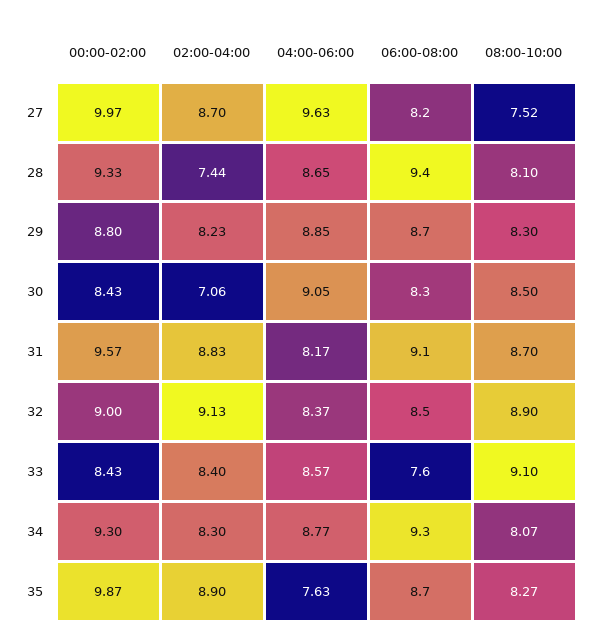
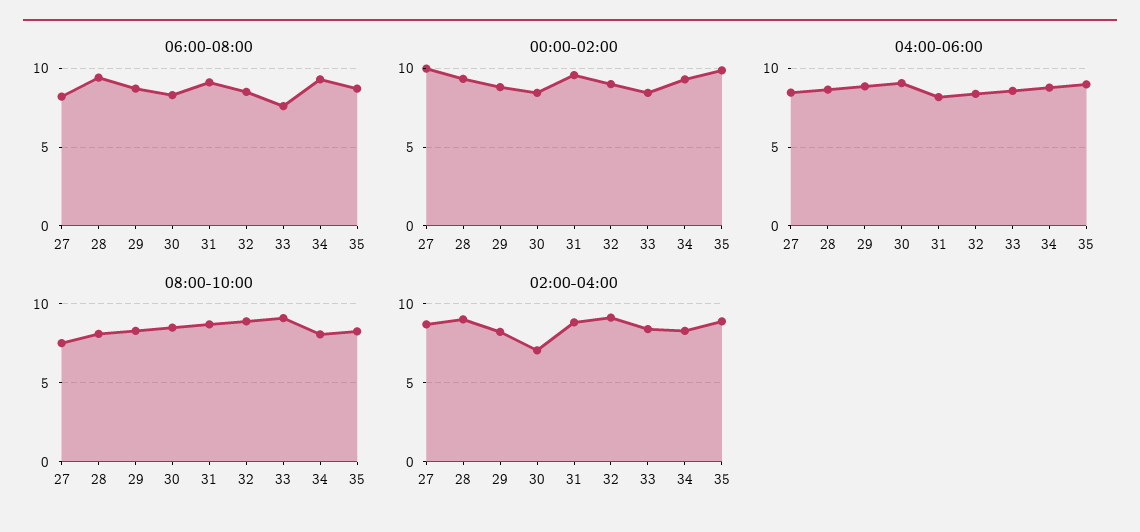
  {
    "00:00-02:00": {
      "27": 9.97,
      "28": 9.33,
      "29": 8.8,
      "30": 8.43,
      "31": 9.57,
      "32": 9,
      "33": 8.43,
      "34": 9.3,
      "35": 9.87
    },
    "02:00-04:00": {
      "27": 8.7,
-     "28": 7.44,
+     "28": 9,
      "29": 8.23,
      "30": 7.06,
      "31": 8.83,
      "32": 9.13,
      "33": 8.4,
      "34": 8.3,
      "35": 8.9
    },
    "04:00-06:00": {
-     "27": 9.63,
+     "27": 8.5,
      "28": 8.65,
      "29": 8.85,
      "30": 9.05,
      "31": 8.17,
      "32": 8.37,
      "33": 8.57,
      "34": 8.77,
-     "35": 7.63
+     "35": 9
    },
    "06:00-08:00": {
      "27": 8.2,
      "28": 9.4,
      "29": 8.7,
      "30": 8.3,
      "31": 9.1,
      "32": 8.5,
      "33": 7.6,
      "34": 9.3,
      "35": 8.7
    },
    "08:00-10:00": {
      "27": 7.52,
      "28": 8.1,
      "29": 8.3,
      "30": 8.5,
      "31": 8.7,
      "32": 8.9,
      "33": 9.1,
      "34": 8.07,
      "35": 8.27
    }
  }

